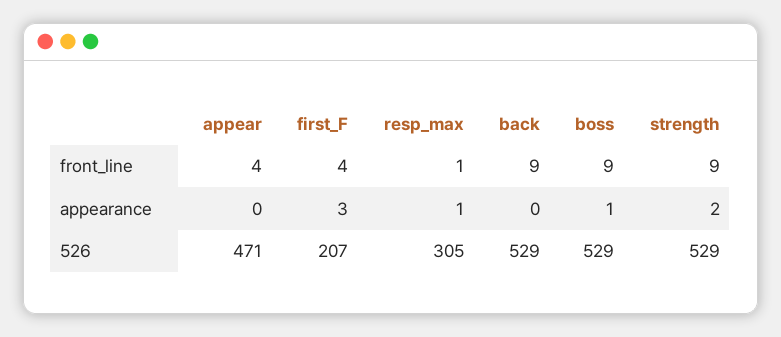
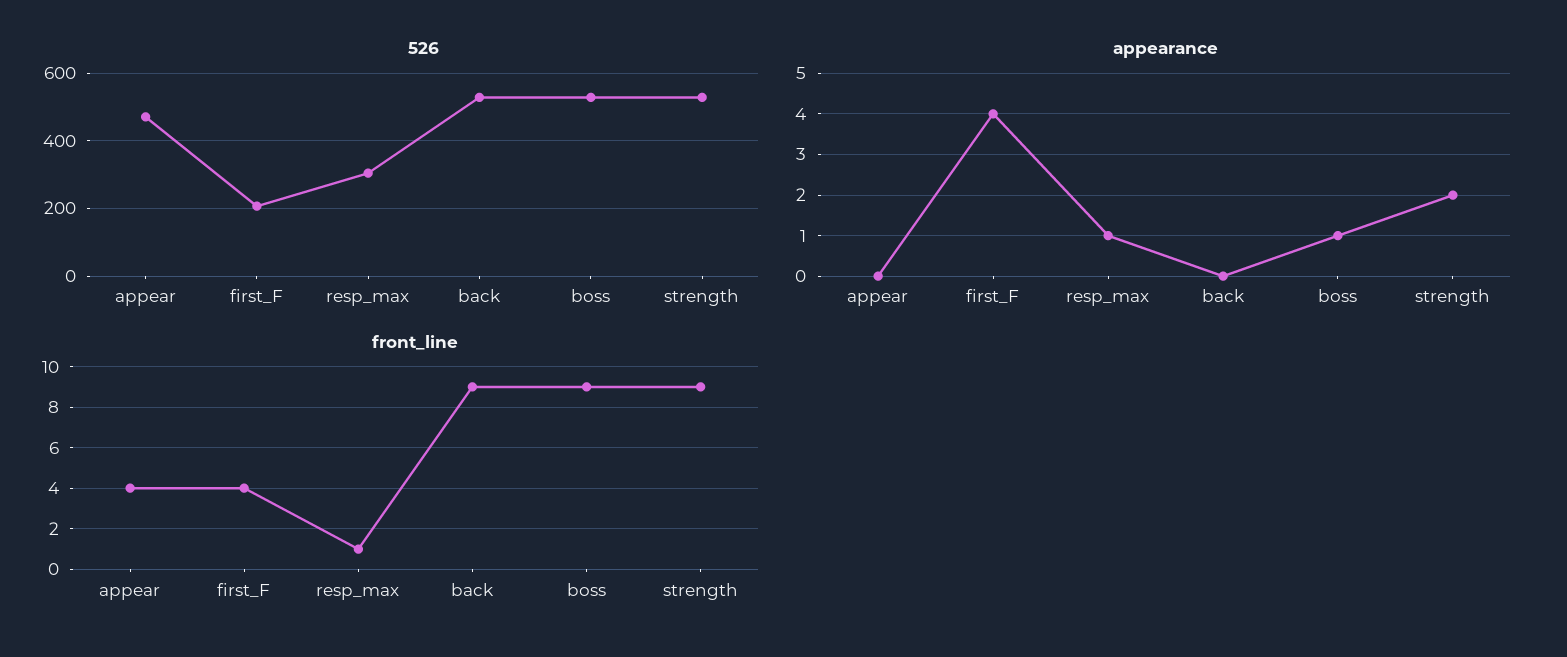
  {
    "front_line": {
      "appear": 4,
      "first_F": 4,
      "resp_max": 1,
      "back": 9,
      "boss": 9,
      "strength": 9
    },
    "appearance": {
      "appear": 0,
-     "first_F": 3,
+     "first_F": 4,
      "resp_max": 1,
      "back": 0,
      "boss": 1,
      "strength": 2
    },
    "526": {
      "appear": 471,
      "first_F": 207,
      "resp_max": 305,
      "back": 529,
      "boss": 529,
      "strength": 529
    }
  }

